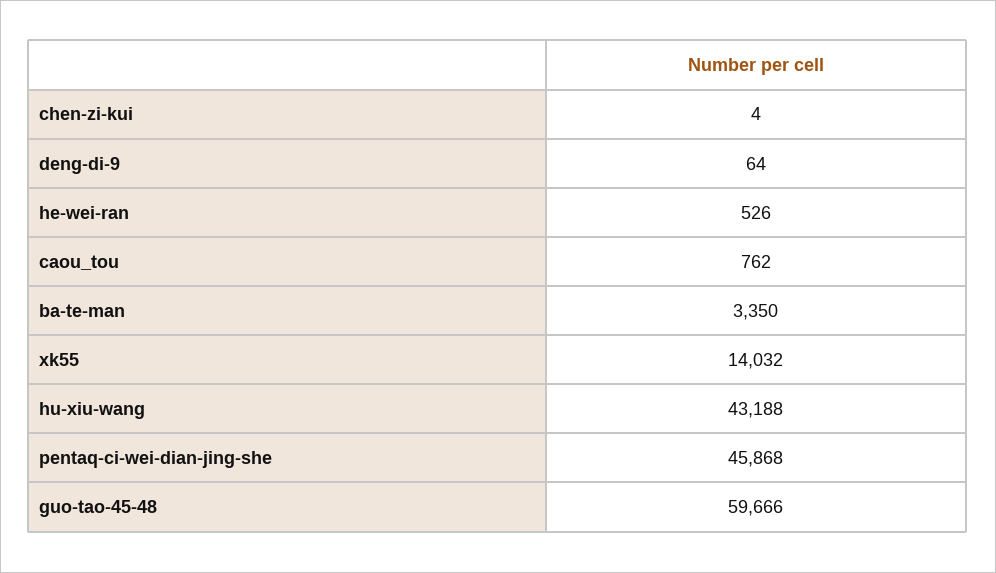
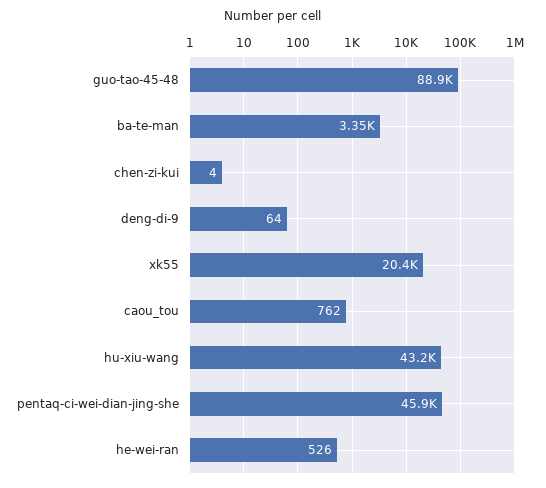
  {
    "chen-zi-kui": 4,
    "deng-di-9": 64,
    "he-wei-ran": 526,
    "caou_tou": 762,
    "ba-te-man": 3350,
-   "xk55": 14032,
+   "xk55": 20400,
    "hu-xiu-wang": 43188,
    "pentaq-ci-wei-dian-jing-she": 45868,
-   "guo-tao-45-48": 59666
+   "guo-tao-45-48": 88900
  }

